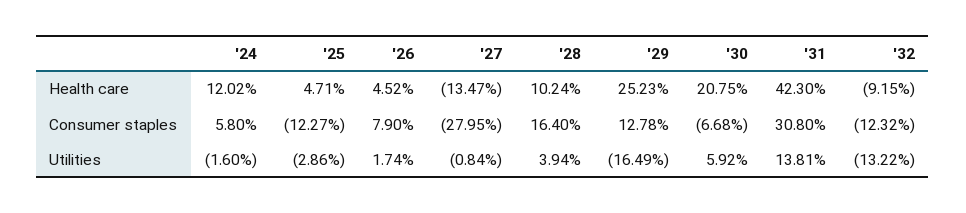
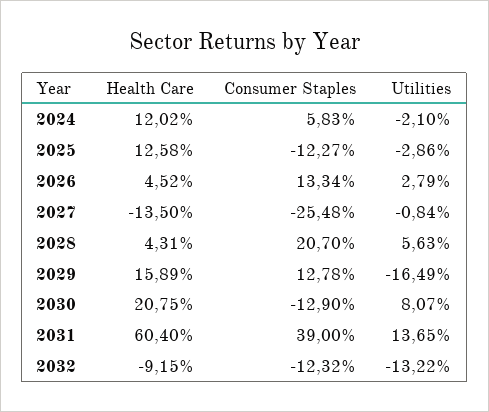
  {
    "'24": {
      "Health care": 12.02,
-     "Consumer staples": 5.8,
+     "Consumer staples": 5.83,
-     "Utilities": -1.6
+     "Utilities": -2.1
    },
    "'25": {
-     "Health care": 4.71,
+     "Health care": 12.58,
      "Consumer staples": -12.27,
      "Utilities": -2.86
    },
    "'26": {
      "Health care": 4.52,
-     "Consumer staples": 7.9,
+     "Consumer staples": 13.34,
-     "Utilities": 1.74
+     "Utilities": 2.79
    },
    "'27": {
-     "Health care": -13.47,
+     "Health care": -13.5,
-     "Consumer staples": -27.95,
+     "Consumer staples": -25.48,
      "Utilities": -0.84
    },
    "'28": {
-     "Health care": 10.24,
+     "Health care": 4.31,
-     "Consumer staples": 16.4,
+     "Consumer staples": 20.7,
-     "Utilities": 3.94
+     "Utilities": 5.63
    },
    "'29": {
-     "Health care": 25.23,
+     "Health care": 15.89,
      "Consumer staples": 12.78,
      "Utilities": -16.49
    },
    "'30": {
      "Health care": 20.75,
-     "Consumer staples": -6.68,
+     "Consumer staples": -12.9,
-     "Utilities": 5.92
+     "Utilities": 8.07
    },
    "'31": {
-     "Health care": 42.3,
+     "Health care": 60.4,
-     "Consumer staples": 30.8,
+     "Consumer staples": 39,
-     "Utilities": 13.81
+     "Utilities": 13.65
    },
    "'32": {
      "Health care": -9.15,
      "Consumer staples": -12.32,
      "Utilities": -13.22
    }
  }

